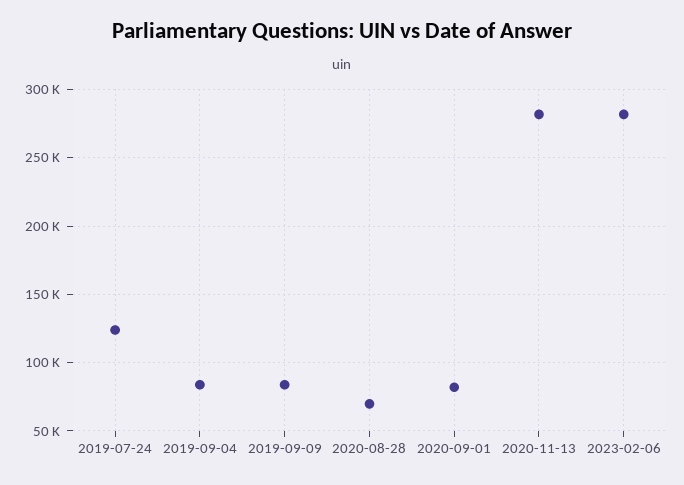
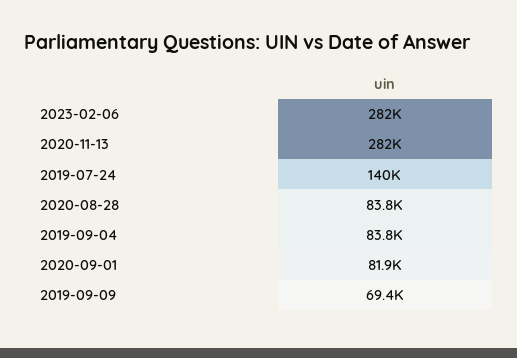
  {
-   "2019-07-24": 125000,
+   "2019-07-24": 140000,
    "2019-09-04": 83800,
-   "2019-09-09": 85000,
+   "2019-09-09": 69400,
-   "2020-08-28": 70000,
+   "2020-08-28": 83800,
    "2020-09-01": 81900,
    "2020-11-13": 282000,
    "2023-02-06": 282000
  }

